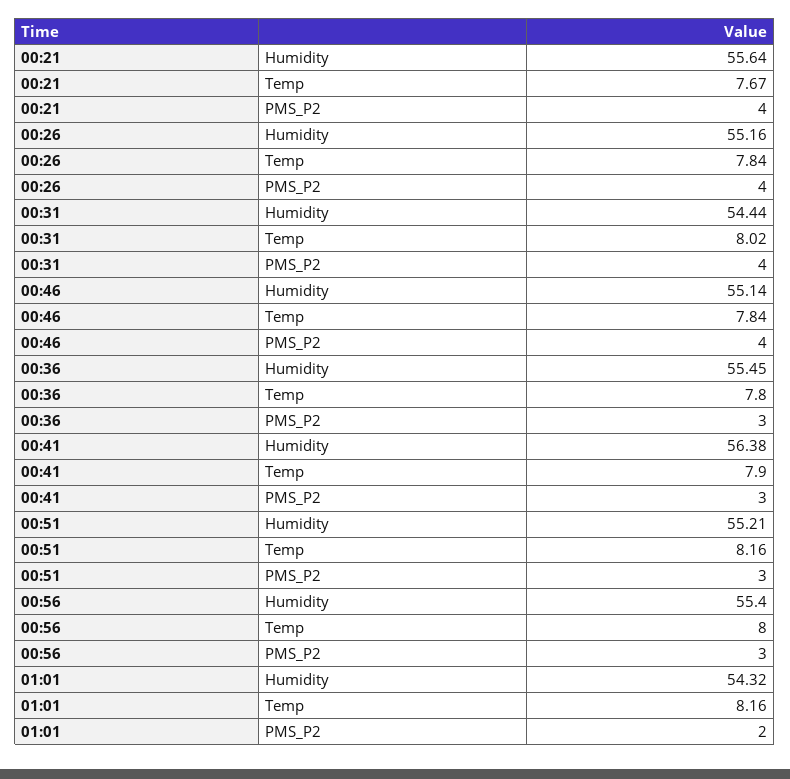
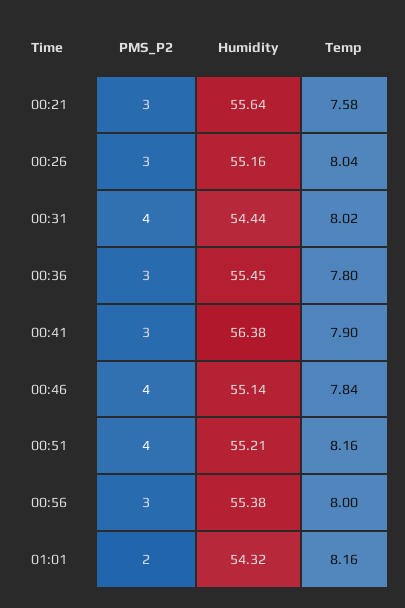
  {
    "00:21": {
      "Humidity": 55.64,
-     "Temp": 7.67,
+     "Temp": 7.58,
-     "PMS_P2": 4
+     "PMS_P2": 3
    },
    "00:26": {
      "Humidity": 55.16,
-     "Temp": 7.84,
+     "Temp": 8.04,
-     "PMS_P2": 4
+     "PMS_P2": 3
    },
    "00:31": {
      "Humidity": 54.44,
      "Temp": 8.02,
      "PMS_P2": 4
    },
    "00:46": {
      "Humidity": 55.14,
      "Temp": 7.84,
      "PMS_P2": 4
    },
    "00:36": {
      "Humidity": 55.45,
      "Temp": 7.8,
      "PMS_P2": 3
    },
    "00:41": {
      "Humidity": 56.38,
      "Temp": 7.9,
      "PMS_P2": 3
    },
    "00:51": {
      "Humidity": 55.21,
      "Temp": 8.16,
-     "PMS_P2": 3
+     "PMS_P2": 4
    },
    "00:56": {
-     "Humidity": 55.4,
+     "Humidity": 55.38,
      "Temp": 8,
      "PMS_P2": 3
    },
    "01:01": {
      "Humidity": 54.32,
      "Temp": 8.16,
      "PMS_P2": 2
    }
  }

